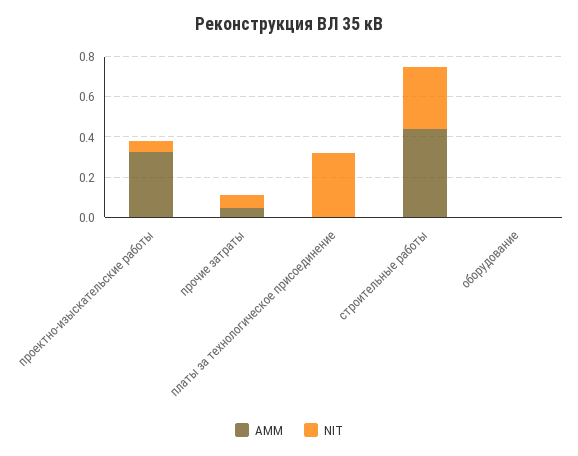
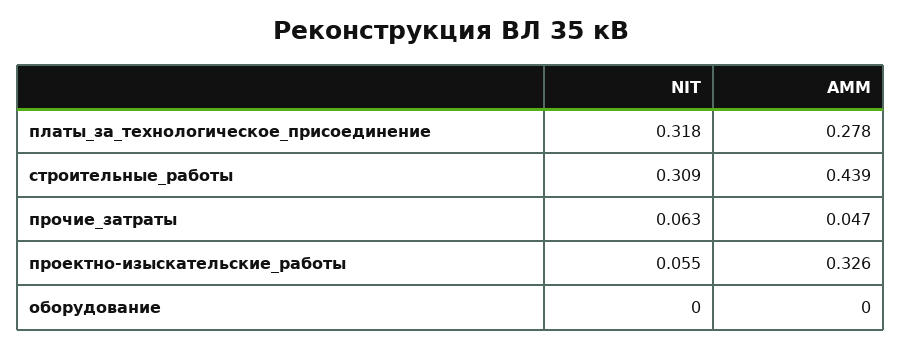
  {
    "AMM": {
      "проектно-изыскательские работы": 0.326,
      "прочие затраты": 0.047,
-     "платы за технологическое присоединение": 0,
+     "платы за технологическое присоединение": 0.278,
      "строительные работы": 0.439,
      "оборудование": 0
    },
    "NIT": {
      "проектно-изыскательские работы": 0.055,
      "прочие затраты": 0.063,
      "платы за технологическое присоединение": 0.318,
      "строительные работы": 0.309,
      "оборудование": 0
    }
  }

